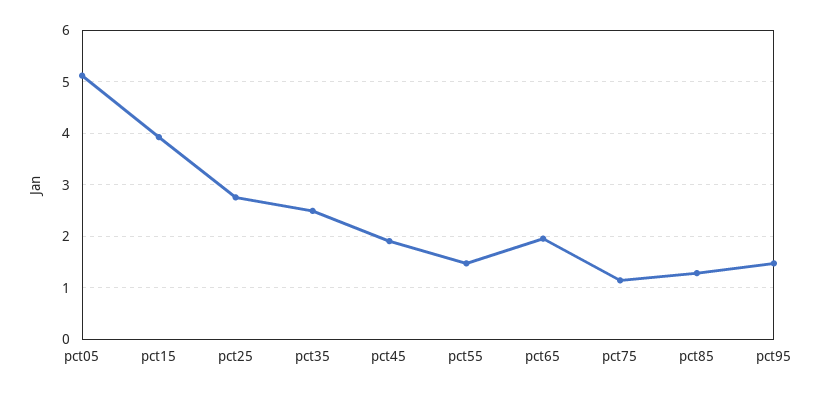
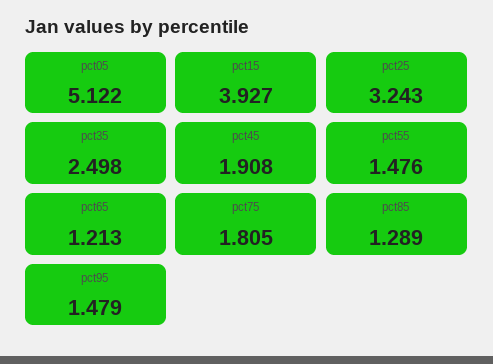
  {
    "pct05": 5.122,
    "pct15": 3.927,
-   "pct25": 2.8,
+   "pct25": 3.243,
    "pct35": 2.498,
    "pct45": 1.908,
    "pct55": 1.476,
-   "pct65": 2,
+   "pct65": 1.213,
-   "pct75": 1.2,
+   "pct75": 1.805,
    "pct85": 1.289,
    "pct95": 1.479
  }

